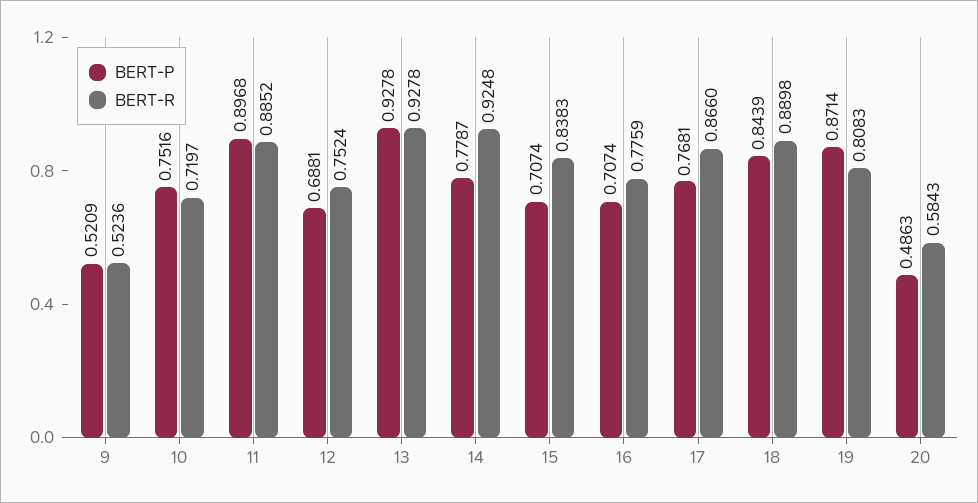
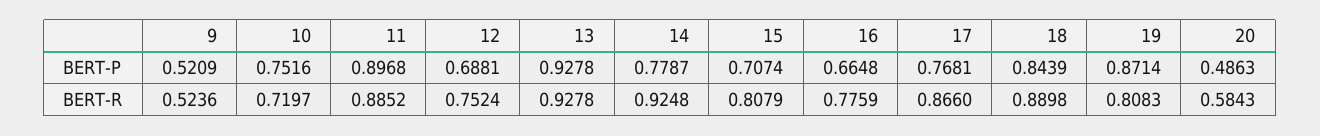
  {
    "BERT-P": {
      "9": 0.5209,
      "10": 0.7516,
      "11": 0.8968,
      "12": 0.6881,
      "13": 0.9278,
      "14": 0.7787,
      "15": 0.7074,
-     "16": 0.7074,
+     "16": 0.6648,
      "17": 0.7681,
      "18": 0.8439,
      "19": 0.8714,
      "20": 0.4863
    },
    "BERT-R": {
      "9": 0.5236,
      "10": 0.7197,
      "11": 0.8852,
      "12": 0.7524,
      "13": 0.9278,
      "14": 0.9248,
-     "15": 0.8383,
+     "15": 0.8079,
      "16": 0.7759,
      "17": 0.866,
      "18": 0.8898,
      "19": 0.8083,
      "20": 0.5843
    }
  }

